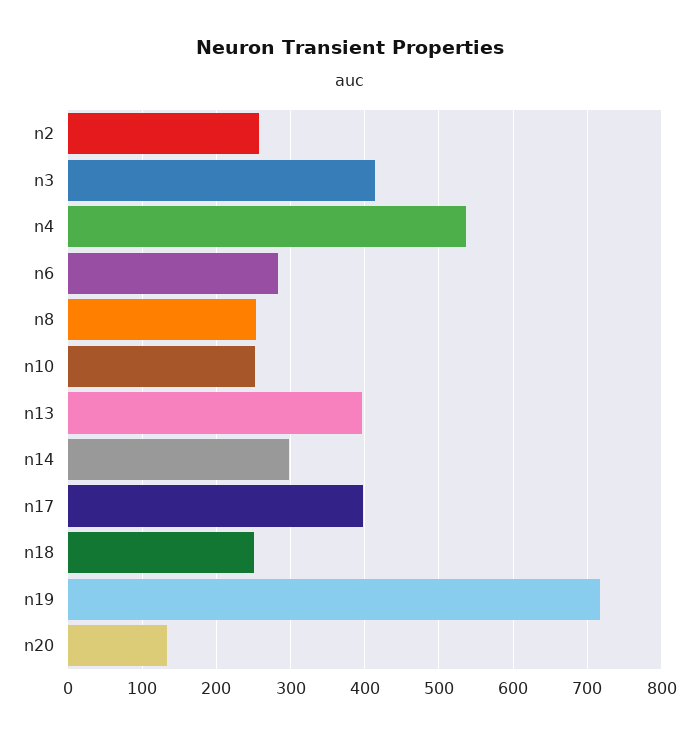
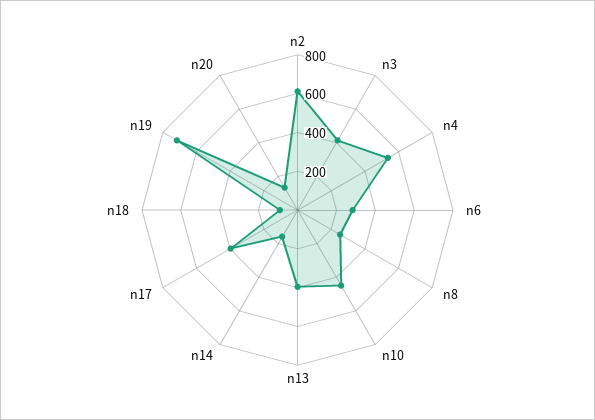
  {
-   "n2": 260,
+   "n2": 600,
    "n3": 410,
    "n4": 540,
    "n6": 280,
    "n8": 250,
-   "n10": 250,
+   "n10": 450,
    "n13": 400,
-   "n14": 300,
+   "n14": 150,
    "n17": 400,
-   "n18": 250,
+   "n18": 100,
    "n19": 720,
    "n20": 130
  }

